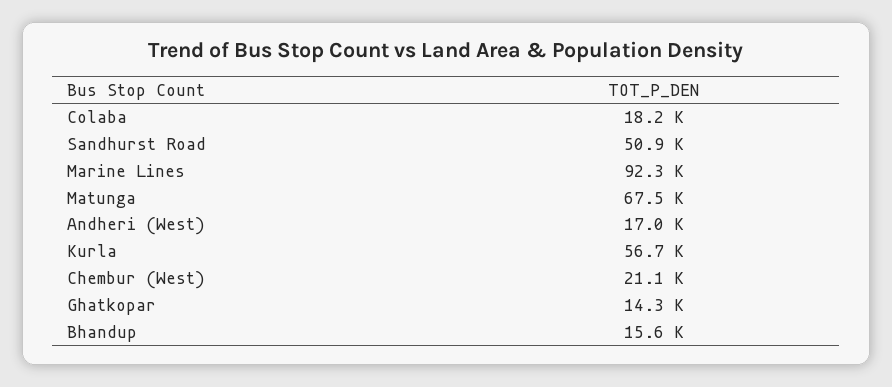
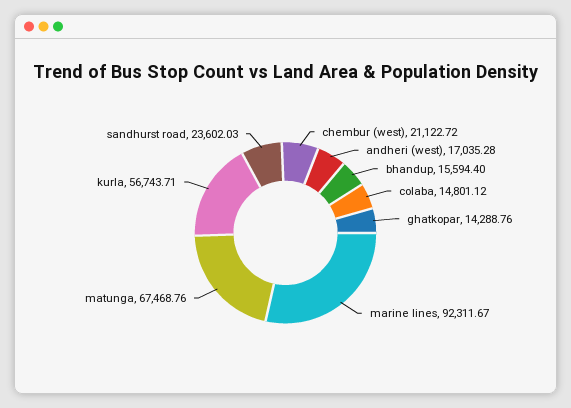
  {
-   "Colaba": 18200,
+   "Colaba": 14801.12,
-   "Sandhurst Road": 50900,
+   "Sandhurst Road": 23602.03,
    "Marine Lines": 92311.67,
    "Matunga": 67468.76,
    "Andheri (West)": 17035.28,
    "Kurla": 56743.71,
    "Chembur (West)": 21122.72,
    "Ghatkopar": 14288.76,
    "Bhandup": 15594.4
  }

